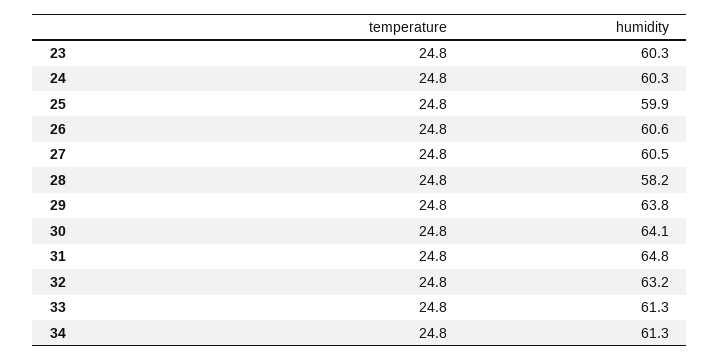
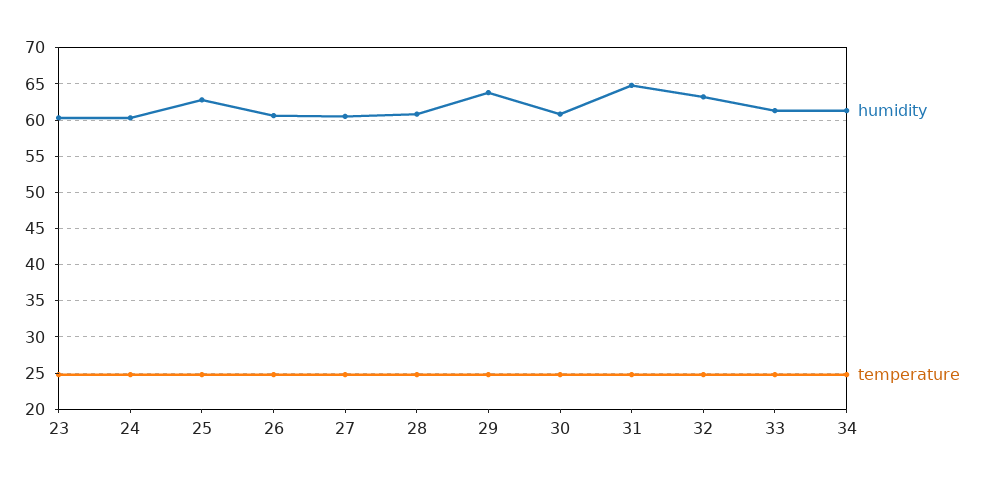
  {
    "temperature": {
      "23": 24.8,
      "24": 24.8,
      "25": 24.8,
      "26": 24.8,
      "27": 24.8,
      "28": 24.8,
      "29": 24.8,
      "30": 24.8,
      "31": 24.8,
      "32": 24.8,
      "33": 24.8,
      "34": 24.8
    },
    "humidity": {
      "23": 60.3,
      "24": 60.3,
-     "25": 59.9,
+     "25": 63,
      "26": 60.6,
      "27": 60.5,
-     "28": 58.2,
+     "28": 61,
      "29": 63.8,
-     "30": 64.1,
+     "30": 61,
      "31": 64.8,
      "32": 63.2,
      "33": 61.3,
      "34": 61.3
    }
  }

